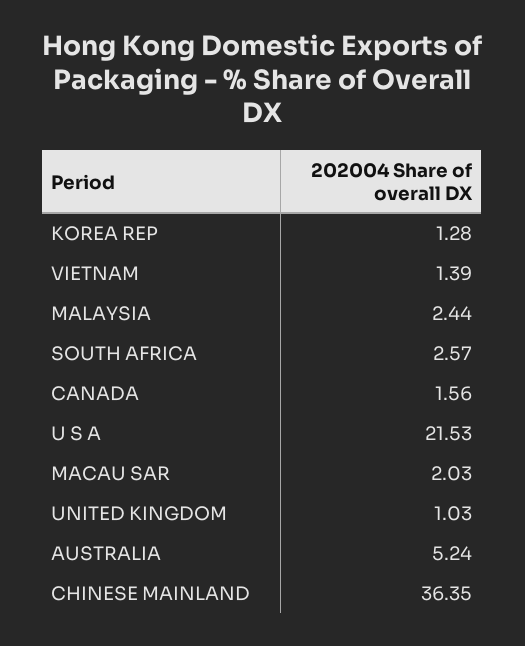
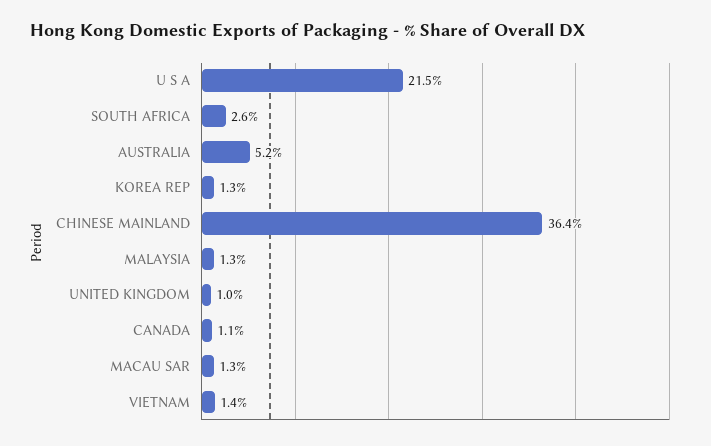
  {
    "KOREA REP": 1.28,
    "VIETNAM": 1.39,
-   "MALAYSIA": 2.44,
+   "MALAYSIA": 1.3,
    "SOUTH AFRICA": 2.57,
-   "CANADA": 1.56,
+   "CANADA": 1.1,
    "U S A": 21.53,
-   "MACAU SAR": 2.03,
+   "MACAU SAR": 1.3,
    "UNITED KINGDOM": 1.03,
    "AUSTRALIA": 5.24,
    "CHINESE MAINLAND": 36.35
  }

